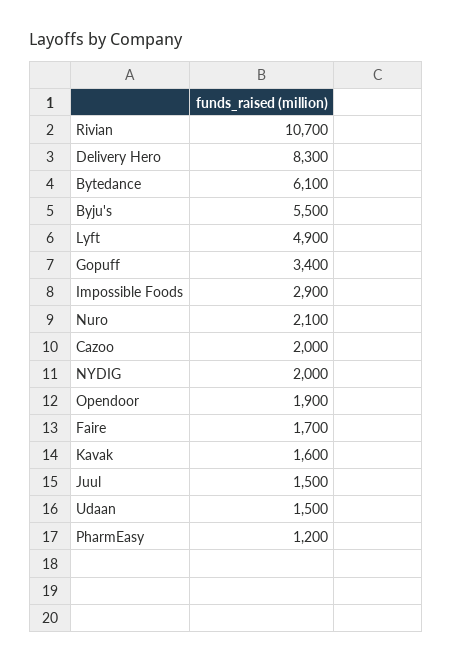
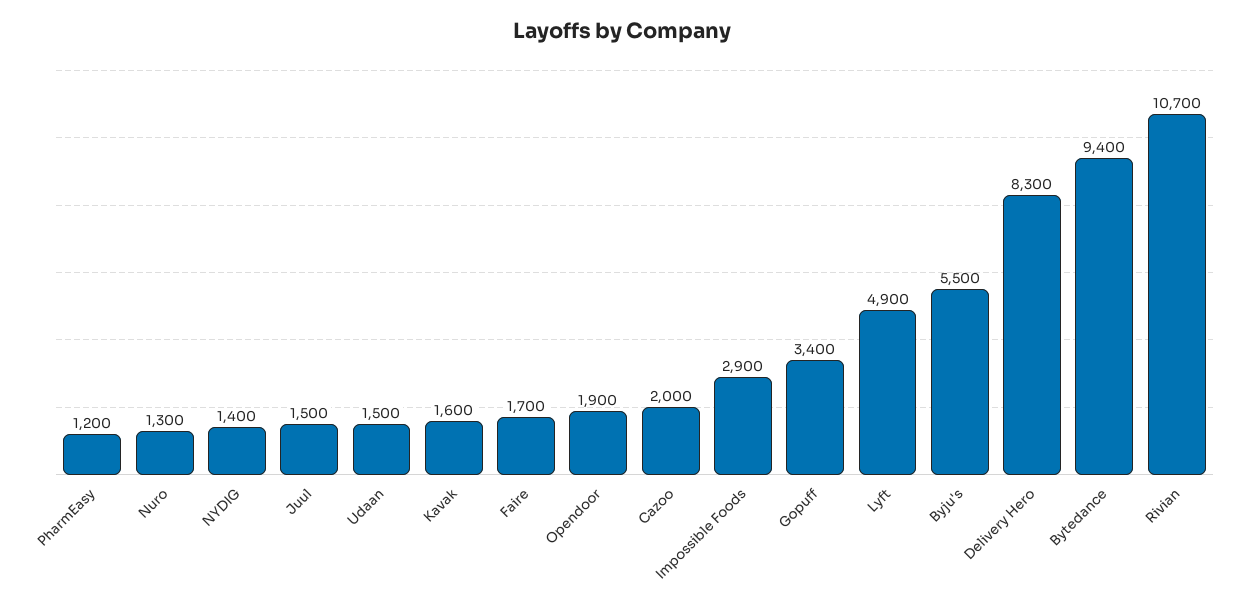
  {
    "Rivian": 10700,
    "Delivery Hero": 8300,
-   "Bytedance": 6100,
+   "Bytedance": 9400,
    "Byju's": 5500,
    "Lyft": 4900,
    "Gopuff": 3400,
    "Impossible Foods": 2900,
-   "Nuro": 2100,
+   "Nuro": 1300,
    "Cazoo": 2000,
-   "NYDIG": 2000,
+   "NYDIG": 1400,
    "Opendoor": 1900,
    "Faire": 1700,
    "Kavak": 1600,
    "Juul": 1500,
    "Udaan": 1500,
    "PharmEasy": 1200
  }

